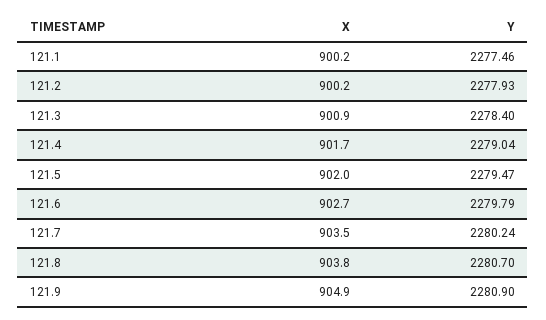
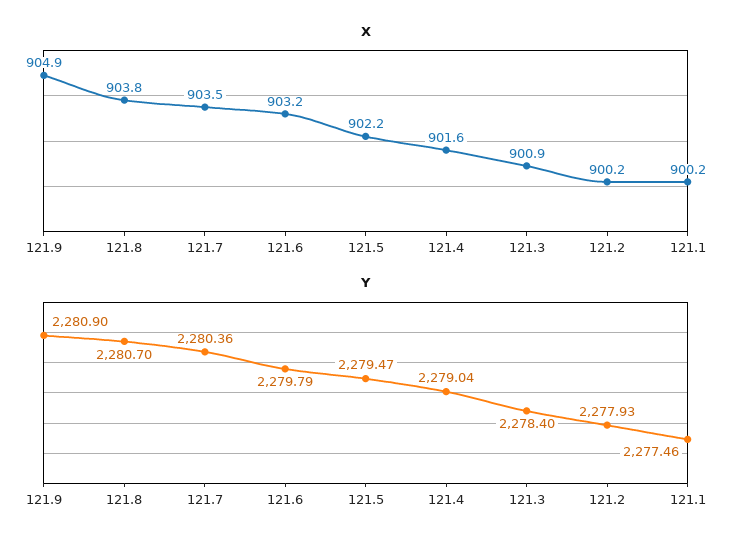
  {
    "X": {
      "121.1": 900.2,
      "121.2": 900.2,
      "121.3": 900.9,
-     "121.4": 901.7,
+     "121.4": 901.6,
-     "121.5": 902,
+     "121.5": 902.2,
-     "121.6": 902.7,
+     "121.6": 903.2,
      "121.7": 903.5,
      "121.8": 903.8,
      "121.9": 904.9
    },
    "Y": {
      "121.1": 2277.46,
      "121.2": 2277.93,
      "121.3": 2278.4,
      "121.4": 2279.04,
      "121.5": 2279.47,
      "121.6": 2279.79,
-     "121.7": 2280.24,
+     "121.7": 2280.36,
      "121.8": 2280.7,
      "121.9": 2280.9
    }
  }

